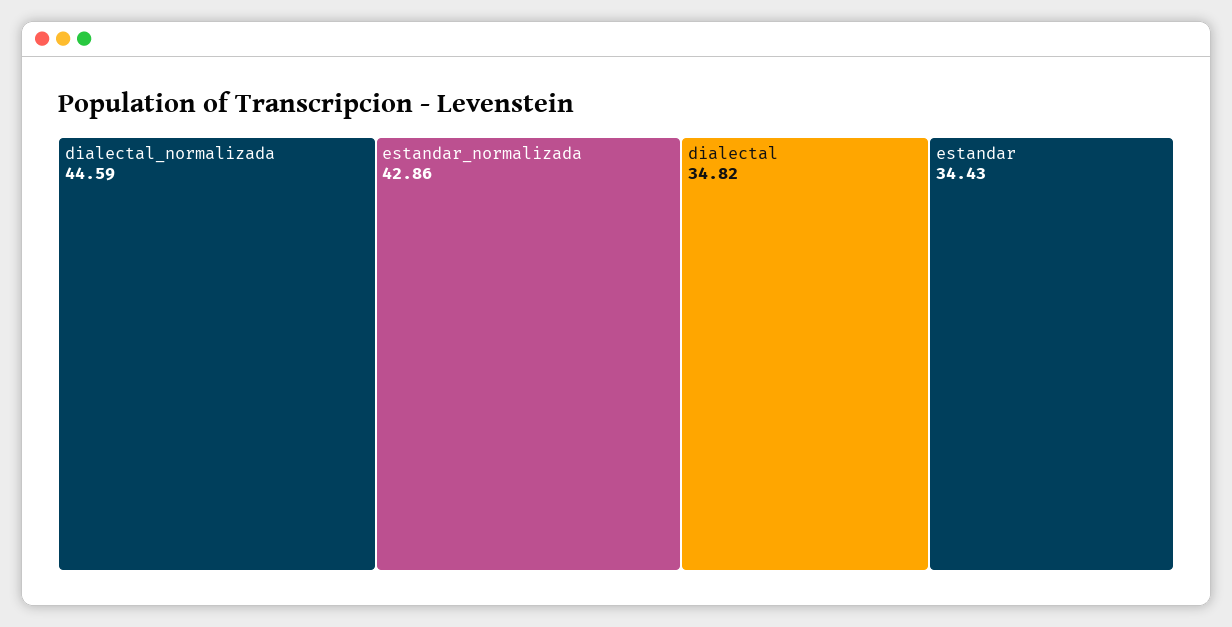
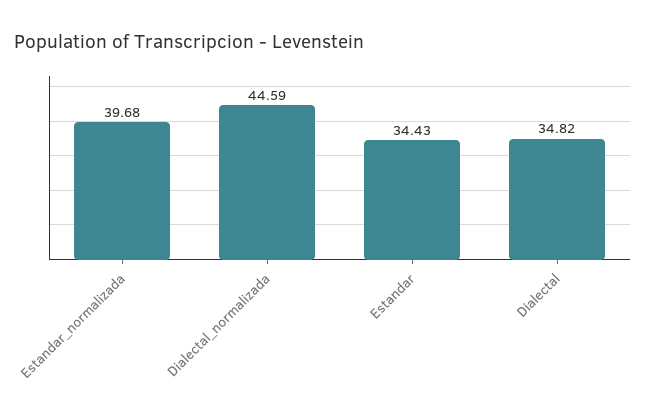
  {
    "dialectal_normalizada": 44.59,
-   "estandar_normalizada": 42.86,
+   "estandar_normalizada": 39.68,
    "dialectal": 34.82,
    "estandar": 34.43
  }

